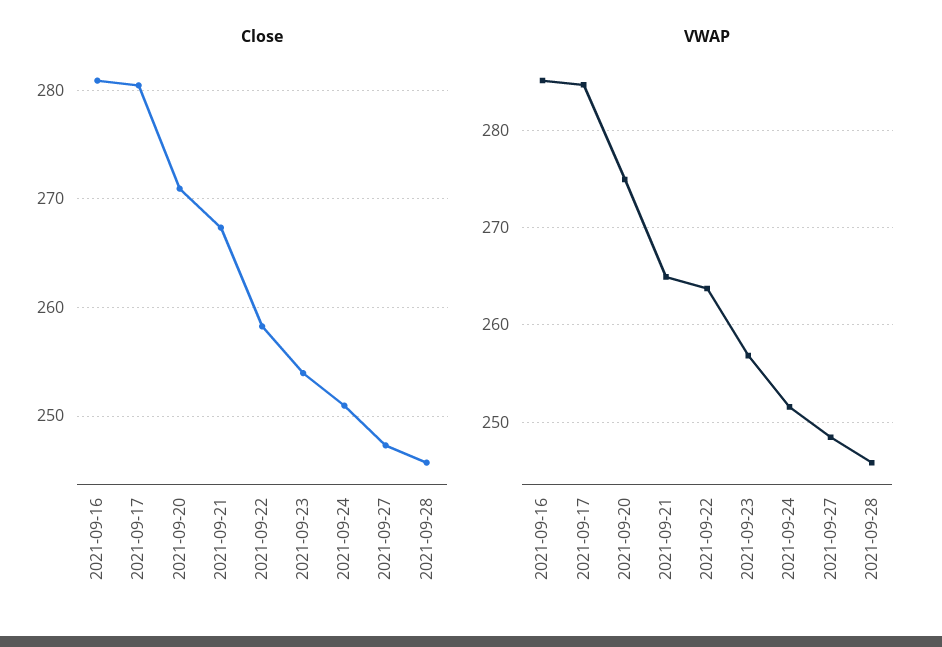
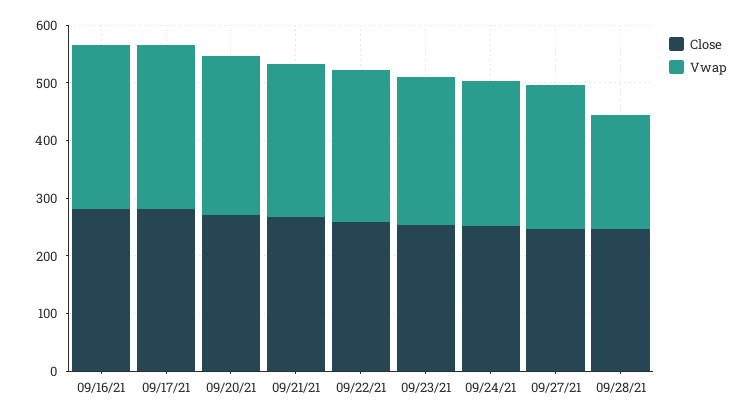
  {
    "Close": {
      "2021-09-16": 281,
      "2021-09-17": 280,
      "2021-09-20": 271,
      "2021-09-21": 267,
      "2021-09-22": 258,
      "2021-09-23": 254,
      "2021-09-24": 251,
      "2021-09-27": 247,
      "2021-09-28": 246
    },
    "VWAP": {
      "2021-09-16": 285,
      "2021-09-17": 285,
      "2021-09-20": 275,
      "2021-09-21": 265,
      "2021-09-22": 264,
      "2021-09-23": 257,
      "2021-09-24": 252,
      "2021-09-27": 248,
-     "2021-09-28": 246
+     "2021-09-28": 200
    }
  }

